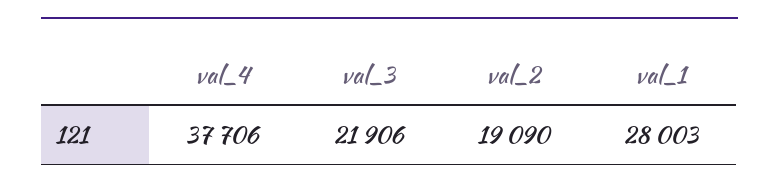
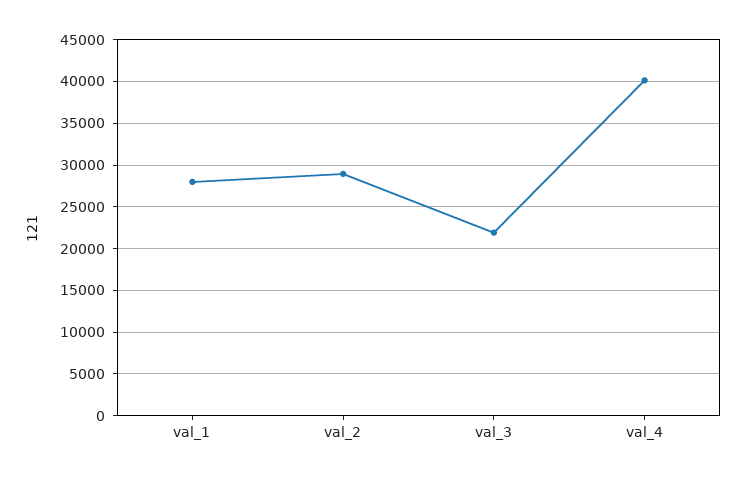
  {
-   "val_4": 37706,
+   "val_4": 40000,
    "val_3": 21906,
-   "val_2": 19090,
+   "val_2": 29000,
    "val_1": 28003
  }

